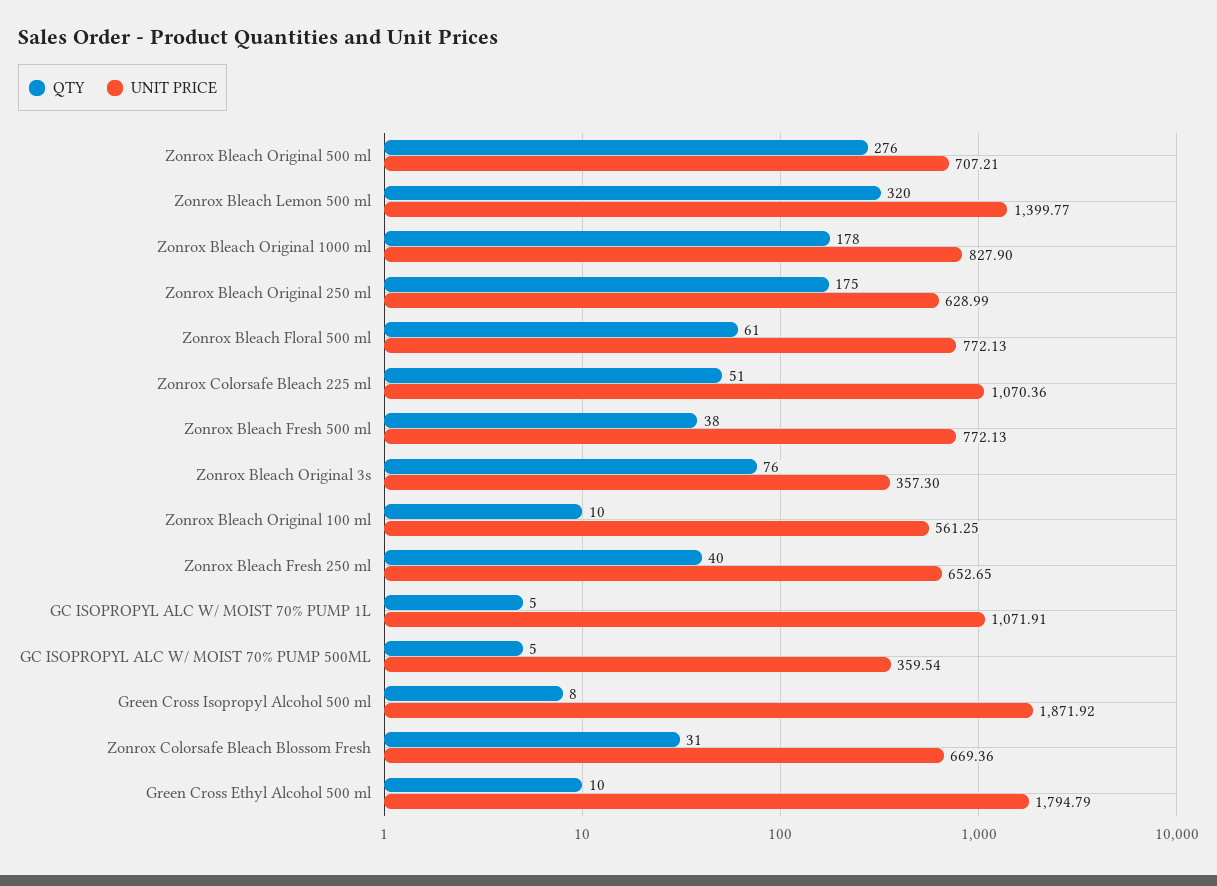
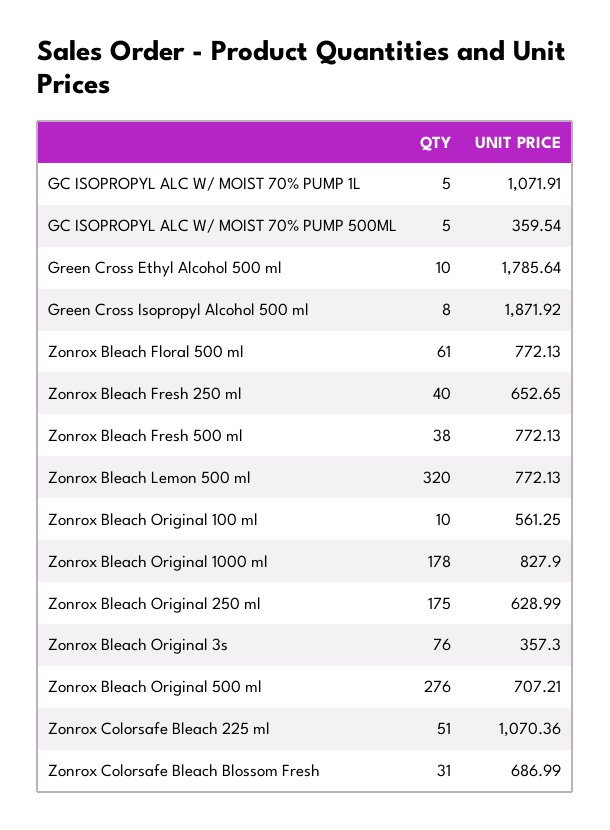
  {
    "QTY": {
      "Zonrox Bleach Original 500 ml": 276,
      "Zonrox Bleach Lemon 500 ml": 320,
      "Zonrox Bleach Original 1000 ml": 178,
      "Zonrox Bleach Original 250 ml": 175,
      "Zonrox Bleach Floral 500 ml": 61,
      "Zonrox Colorsafe Bleach 225 ml": 51,
      "Zonrox Bleach Fresh 500 ml": 38,
      "Zonrox Bleach Original 3s": 76,
      "Zonrox Bleach Original 100 ml": 10,
      "Zonrox Bleach Fresh 250 ml": 40,
      "GC ISOPROPYL ALC W/ MOIST 70% PUMP 1L": 5,
      "GC ISOPROPYL ALC W/ MOIST 70% PUMP 500ML": 5,
      "Green Cross Isopropyl Alcohol 500 ml": 8,
      "Zonrox Colorsafe Bleach Blossom Fresh": 31,
      "Green Cross Ethyl Alcohol 500 ml": 10
    },
    "UNIT PRICE": {
      "Zonrox Bleach Original 500 ml": 707.21,
-     "Zonrox Bleach Lemon 500 ml": 1399.77,
+     "Zonrox Bleach Lemon 500 ml": 772.13,
      "Zonrox Bleach Original 1000 ml": 827.9,
      "Zonrox Bleach Original 250 ml": 628.99,
      "Zonrox Bleach Floral 500 ml": 772.13,
      "Zonrox Colorsafe Bleach 225 ml": 1070.36,
      "Zonrox Bleach Fresh 500 ml": 772.13,
      "Zonrox Bleach Original 3s": 357.3,
      "Zonrox Bleach Original 100 ml": 561.25,
      "Zonrox Bleach Fresh 250 ml": 652.65,
      "GC ISOPROPYL ALC W/ MOIST 70% PUMP 1L": 1071.91,
      "GC ISOPROPYL ALC W/ MOIST 70% PUMP 500ML": 359.54,
      "Green Cross Isopropyl Alcohol 500 ml": 1871.92,
-     "Zonrox Colorsafe Bleach Blossom Fresh": 669.36,
+     "Zonrox Colorsafe Bleach Blossom Fresh": 686.99,
-     "Green Cross Ethyl Alcohol 500 ml": 1794.79
+     "Green Cross Ethyl Alcohol 500 ml": 1785.64
    }
  }

